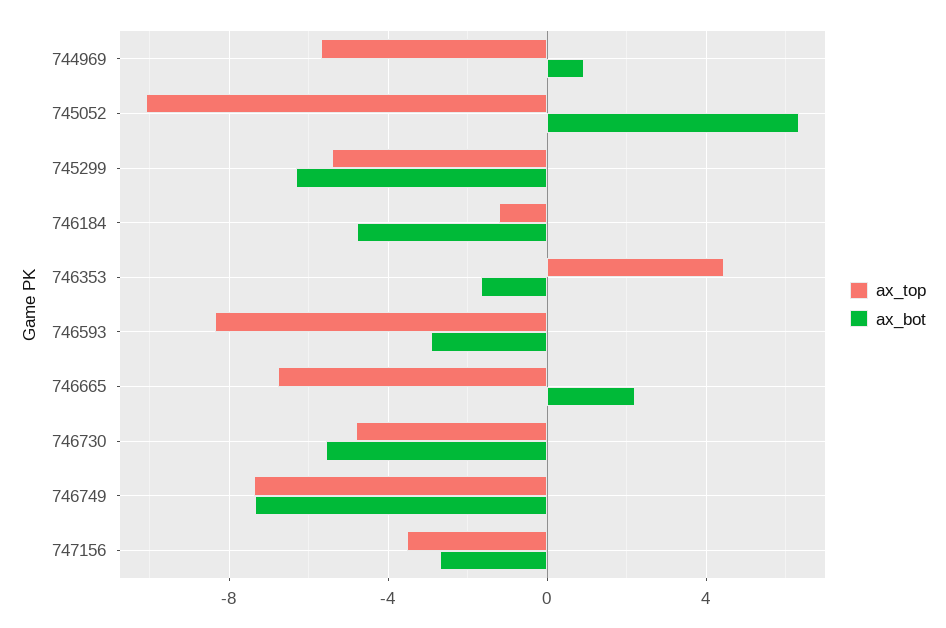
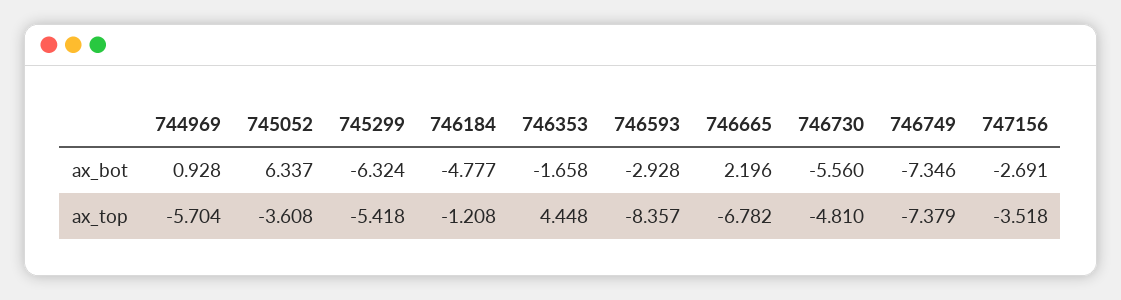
  {
    "ax_top": {
      "744969": -5.704,
-     "745052": -10,
+     "745052": -3.608,
      "745299": -5.418,
      "746184": -1.208,
      "746353": 4.448,
      "746593": -8.357,
      "746665": -6.782,
      "746730": -4.81,
      "746749": -7.379,
      "747156": -3.518
    },
    "ax_bot": {
      "744969": 0.928,
      "745052": 6.337,
      "745299": -6.324,
      "746184": -4.777,
      "746353": -1.658,
      "746593": -2.928,
      "746665": 2.196,
      "746730": -5.56,
      "746749": -7.346,
      "747156": -2.691
    }
  }

